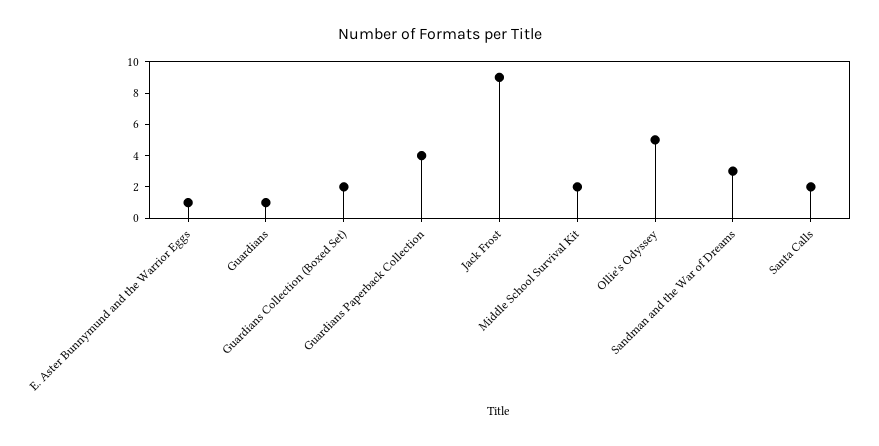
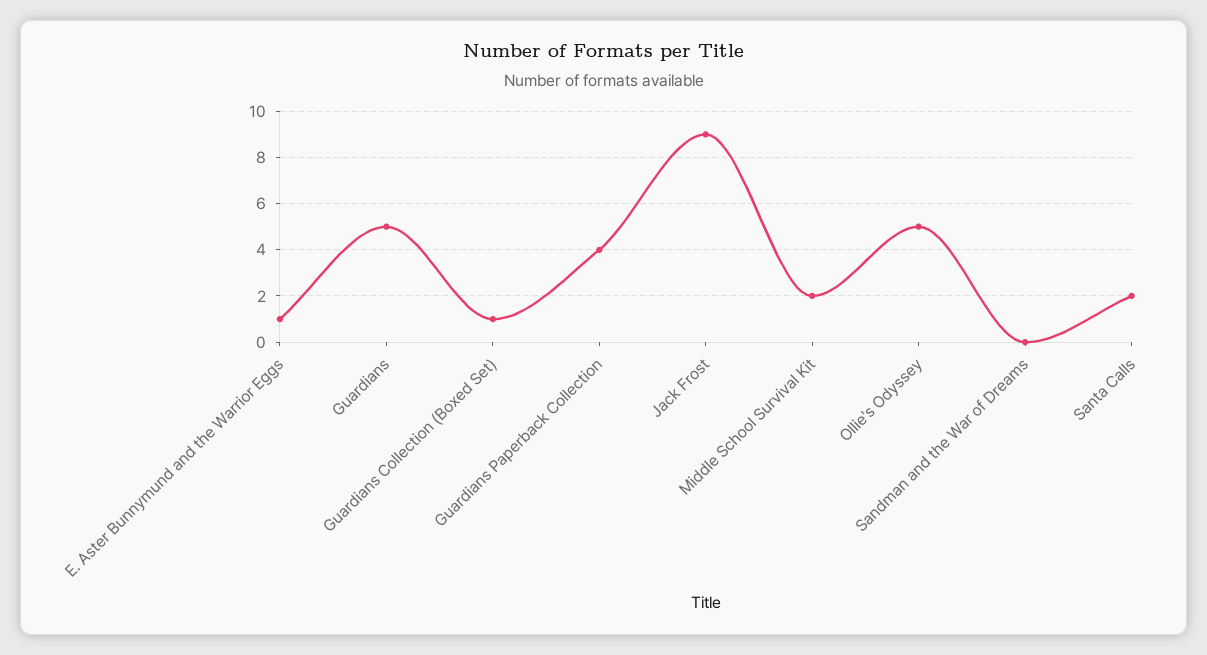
  {
    "E. Aster Bunnymund and the Warrior Eggs": 1,
-   "Guardians": 1,
+   "Guardians": 5,
-   "Guardians Collection (Boxed Set)": 2,
+   "Guardians Collection (Boxed Set)": 1,
    "Guardians Paperback Collection": 4,
    "Jack Frost": 9,
    "Middle School Survival Kit": 2,
    "Ollie's Odyssey": 5,
-   "Sandman and the War of Dreams": 3,
+   "Sandman and the War of Dreams": 0,
    "Santa Calls": 2
  }

